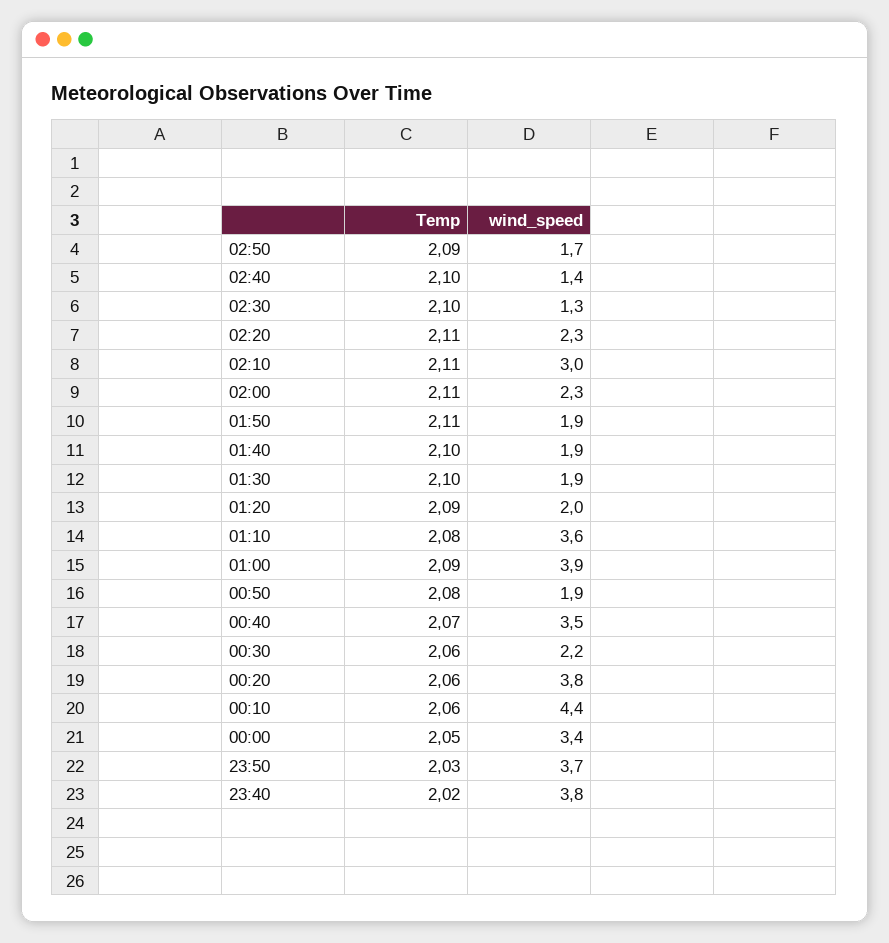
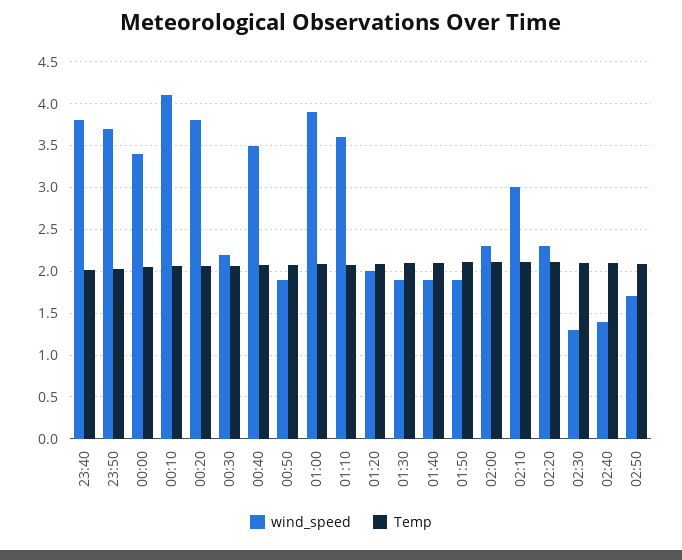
  {
    "Temp": {
      "02:50": 2.09,
      "02:40": 2.1,
      "02:30": 2.1,
      "02:20": 2.11,
      "02:10": 2.11,
      "02:00": 2.11,
      "01:50": 2.11,
      "01:40": 2.1,
      "01:30": 2.1,
      "01:20": 2.09,
      "01:10": 2.08,
      "01:00": 2.09,
      "00:50": 2.08,
      "00:40": 2.07,
      "00:30": 2.06,
      "00:20": 2.06,
      "00:10": 2.06,
      "00:00": 2.05,
      "23:50": 2.03,
      "23:40": 2.02
    },
    "wind_speed": {
      "02:50": 1.7,
      "02:40": 1.4,
      "02:30": 1.3,
      "02:20": 2.3,
      "02:10": 3,
      "02:00": 2.3,
      "01:50": 1.9,
      "01:40": 1.9,
      "01:30": 1.9,
      "01:20": 2,
      "01:10": 3.6,
      "01:00": 3.9,
      "00:50": 1.9,
      "00:40": 3.5,
      "00:30": 2.2,
      "00:20": 3.8,
-     "00:10": 4.4,
+     "00:10": 4.1,
      "00:00": 3.4,
      "23:50": 3.7,
      "23:40": 3.8
    }
  }

